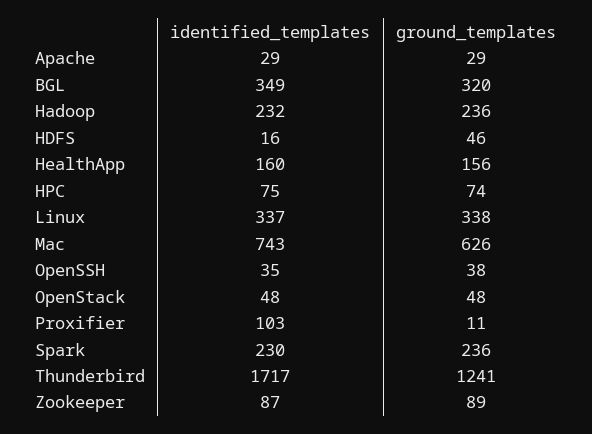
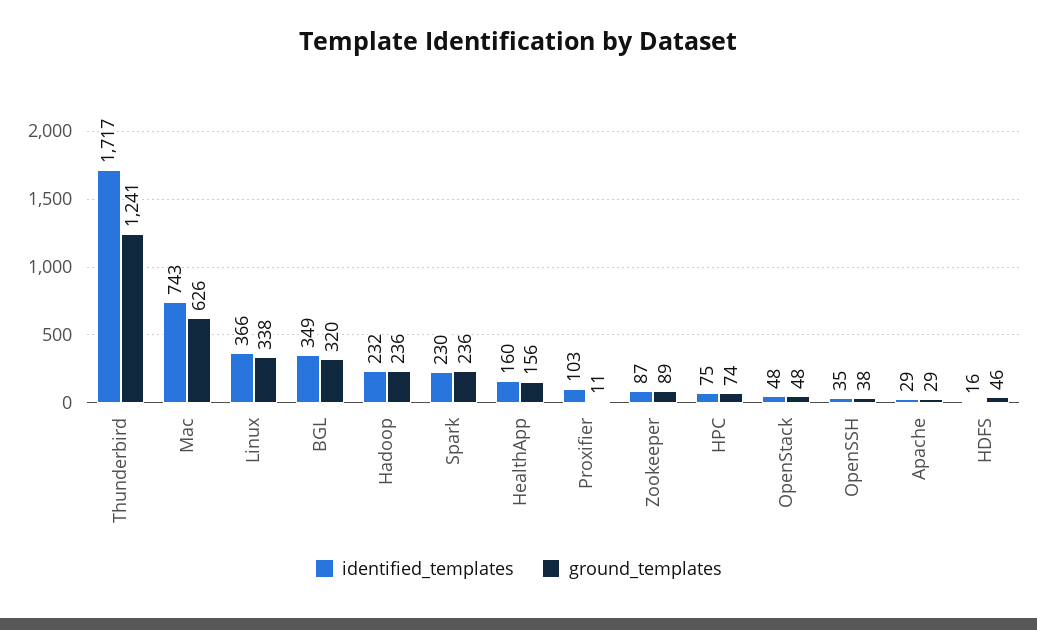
  {
    "identified_templates": {
      "Apache": 29,
      "BGL": 349,
      "Hadoop": 232,
      "HDFS": 16,
      "HealthApp": 160,
      "HPC": 75,
-     "Linux": 337,
+     "Linux": 366,
      "Mac": 743,
      "OpenSSH": 35,
      "OpenStack": 48,
      "Proxifier": 103,
      "Spark": 230,
      "Thunderbird": 1717,
      "Zookeeper": 87
    },
    "ground_templates": {
      "Apache": 29,
      "BGL": 320,
      "Hadoop": 236,
      "HDFS": 46,
      "HealthApp": 156,
      "HPC": 74,
      "Linux": 338,
      "Mac": 626,
      "OpenSSH": 38,
      "OpenStack": 48,
      "Proxifier": 11,
      "Spark": 236,
      "Thunderbird": 1241,
      "Zookeeper": 89
    }
  }

